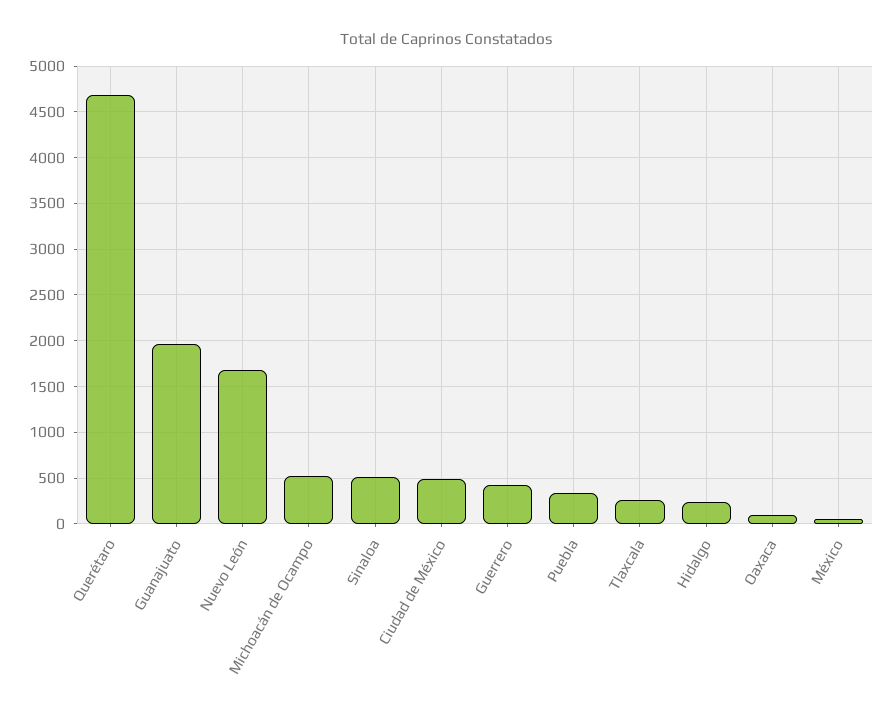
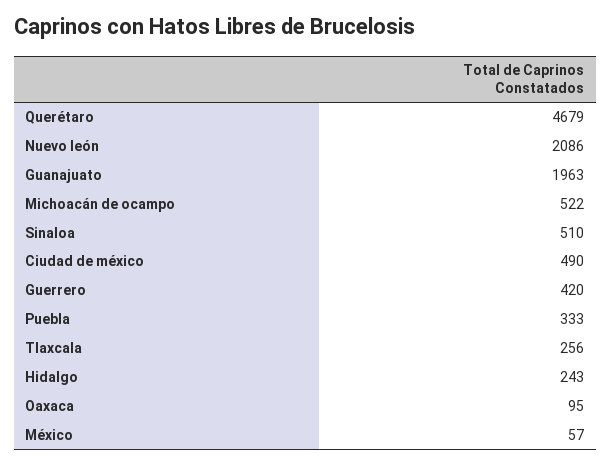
  {
    "Querétaro": 4679,
    "Guanajuato": 1963,
-   "Nuevo León": 1700,
+   "Nuevo León": 2086,
    "Michoacán de Ocampo": 522,
    "Sinaloa": 510,
    "Ciudad de México": 490,
    "Guerrero": 420,
    "Puebla": 333,
    "Tlaxcala": 256,
    "Hidalgo": 243,
    "Oaxaca": 95,
    "México": 57
  }

